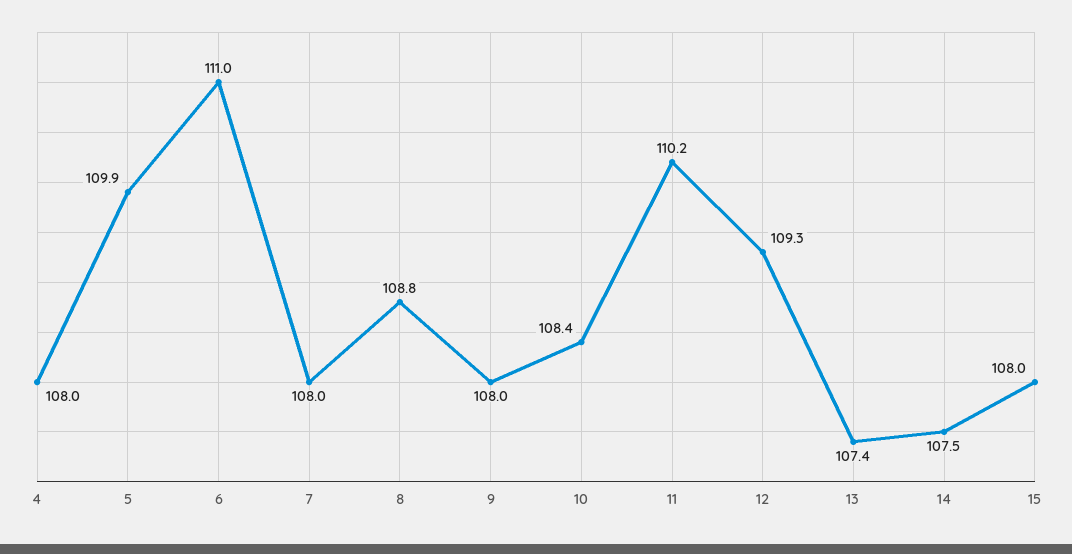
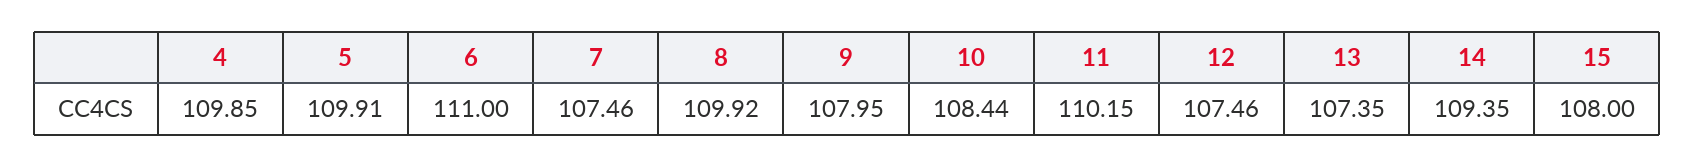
  {
-   "4": 108,
+   "4": 109.85,
    "5": 109.91,
    "6": 111,
-   "7": 108,
+   "7": 107.46,
-   "8": 108.8,
+   "8": 109.92,
    "9": 107.95,
    "10": 108.44,
    "11": 110.15,
-   "12": 109.3,
+   "12": 107.46,
    "13": 107.35,
-   "14": 107.5,
+   "14": 109.35,
    "15": 108
  }

